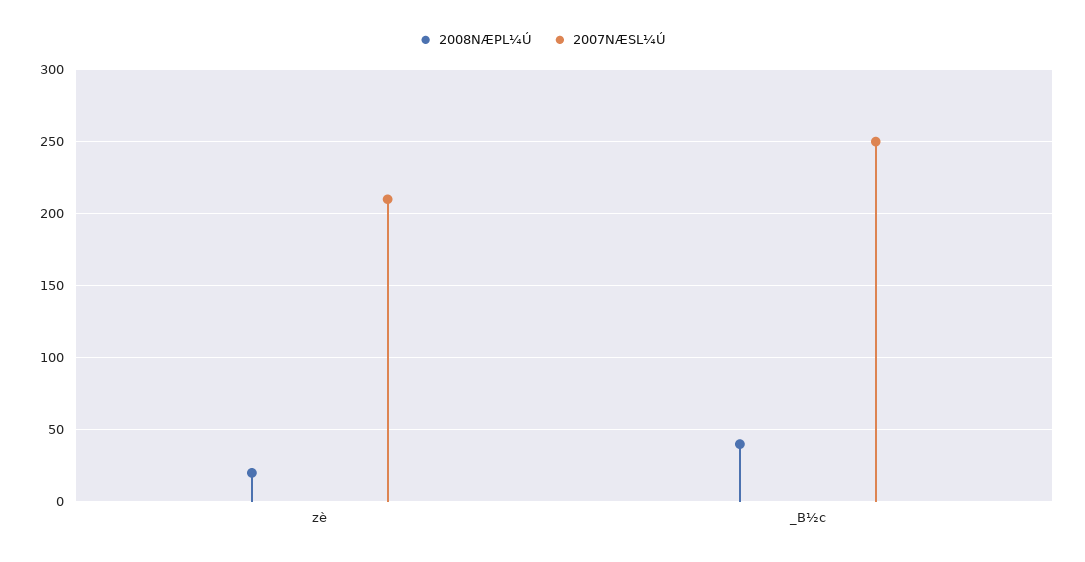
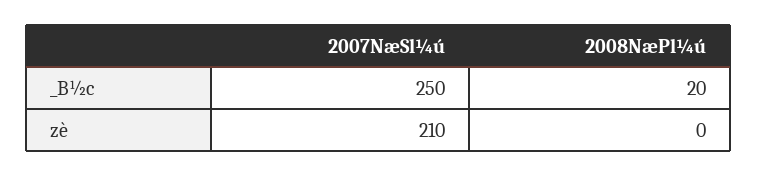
  {
    "2008NÆPL¼Ú": {
-     "zè": 20,
+     "zè": 0,
-     "_B½c": 40
+     "_B½c": 20
    },
    "2007NÆSL¼Ú": {
      "zè": 210,
      "_B½c": 250
    }
  }

